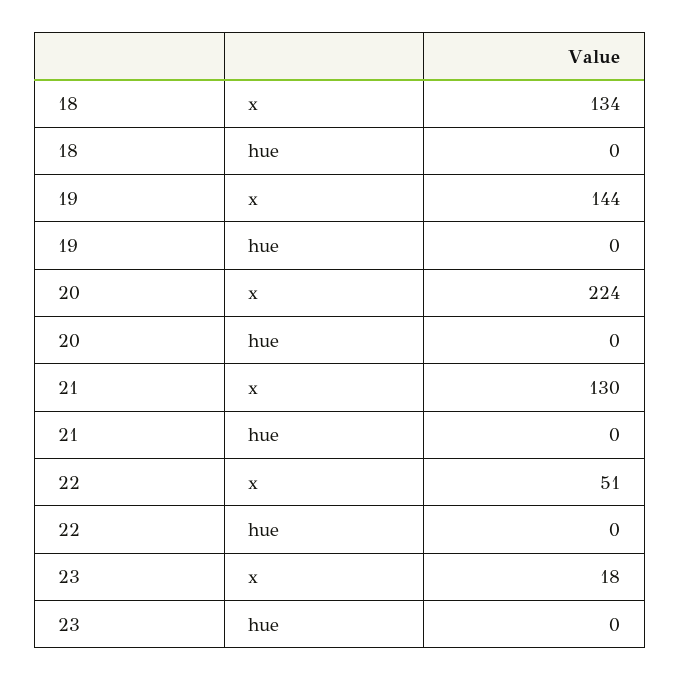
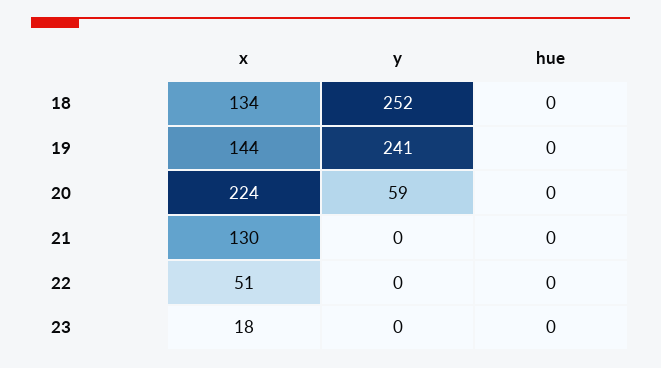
  {
    "18": {
      "x": 134,
-     "hue": 0
+     "hue": 0,
+     "y": 252
    },
    "19": {
      "x": 144,
-     "hue": 0
+     "hue": 0,
+     "y": 241
    },
    "20": {
      "x": 224,
-     "hue": 0
+     "hue": 0,
+     "y": 59
    },
    "21": {
      "x": 130,
-     "hue": 0
+     "hue": 0,
+     "y": 0
    },
    "22": {
      "x": 51,
-     "hue": 0
+     "hue": 0,
+     "y": 0
    },
    "23": {
      "x": 18,
-     "hue": 0
+     "hue": 0,
+     "y": 0
    }
  }

